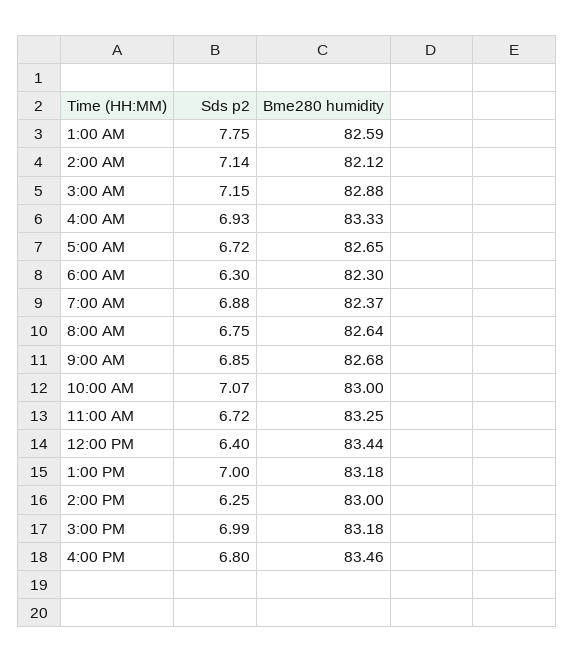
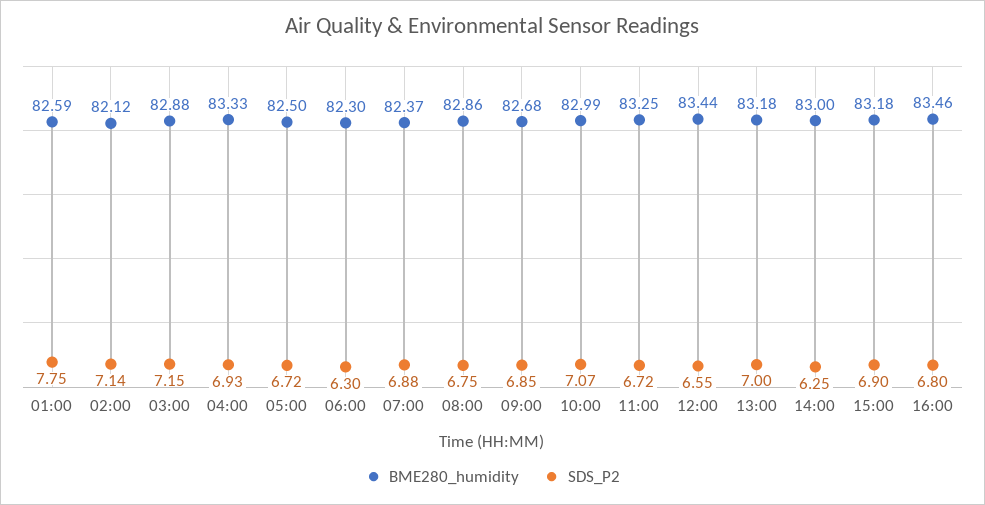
  {
    "Sds p2": {
      "1:00 AM": 7.75,
      "2:00 AM": 7.14,
      "3:00 AM": 7.15,
      "4:00 AM": 6.93,
      "5:00 AM": 6.72,
      "6:00 AM": 6.3,
      "7:00 AM": 6.88,
      "8:00 AM": 6.75,
      "9:00 AM": 6.85,
      "10:00 AM": 7.07,
      "11:00 AM": 6.72,
-     "12:00 PM": 6.4,
+     "12:00 PM": 6.55,
      "1:00 PM": 7,
      "2:00 PM": 6.25,
-     "3:00 PM": 6.99,
+     "3:00 PM": 6.9,
      "4:00 PM": 6.8
    },
    "Bme280 humidity": {
      "1:00 AM": 82.59,
      "2:00 AM": 82.12,
      "3:00 AM": 82.88,
      "4:00 AM": 83.33,
-     "5:00 AM": 82.65,
+     "5:00 AM": 82.5,
      "6:00 AM": 82.3,
      "7:00 AM": 82.37,
-     "8:00 AM": 82.64,
+     "8:00 AM": 82.86,
      "9:00 AM": 82.68,
-     "10:00 AM": 83,
+     "10:00 AM": 82.99,
      "11:00 AM": 83.25,
      "12:00 PM": 83.44,
      "1:00 PM": 83.18,
      "2:00 PM": 83,
      "3:00 PM": 83.18,
      "4:00 PM": 83.46
    }
  }

